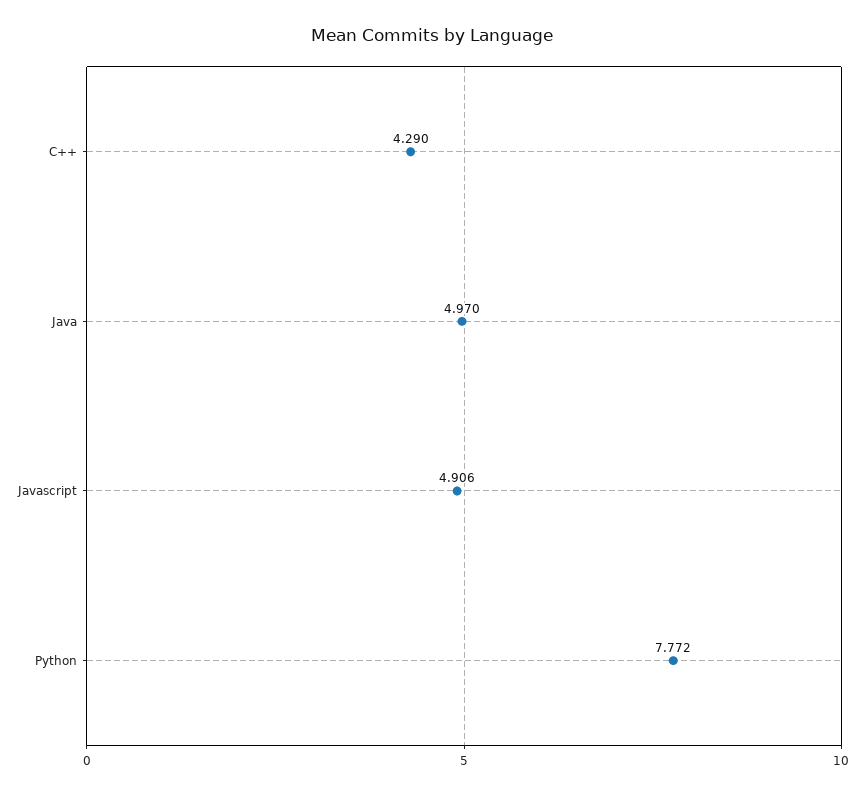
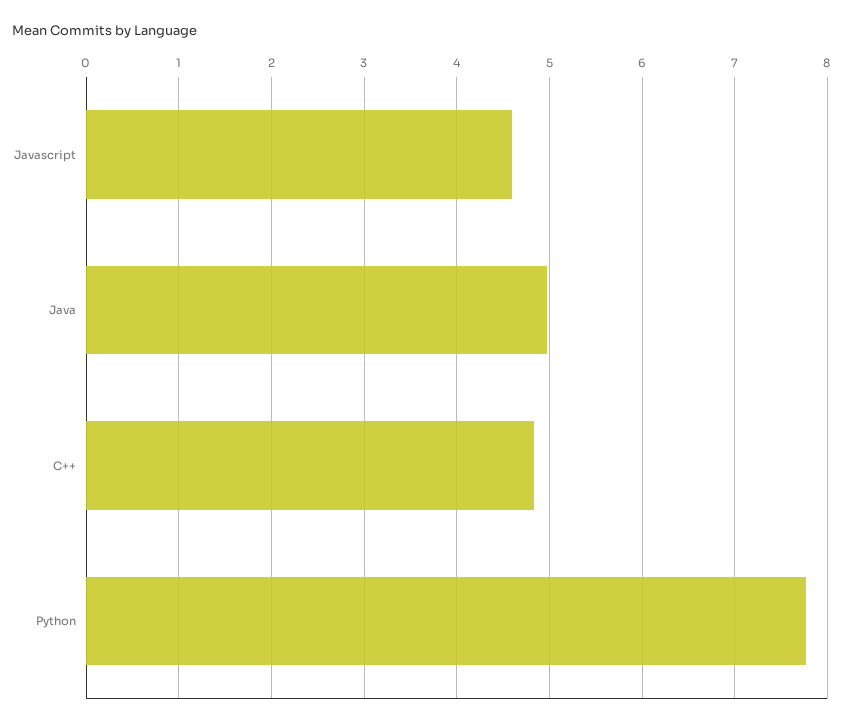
  {
-   "C++": 4.29,
+   "C++": 4.8,
    "Java": 4.97,
-   "Javascript": 4.906,
+   "Javascript": 4.6,
    "Python": 7.772
  }

